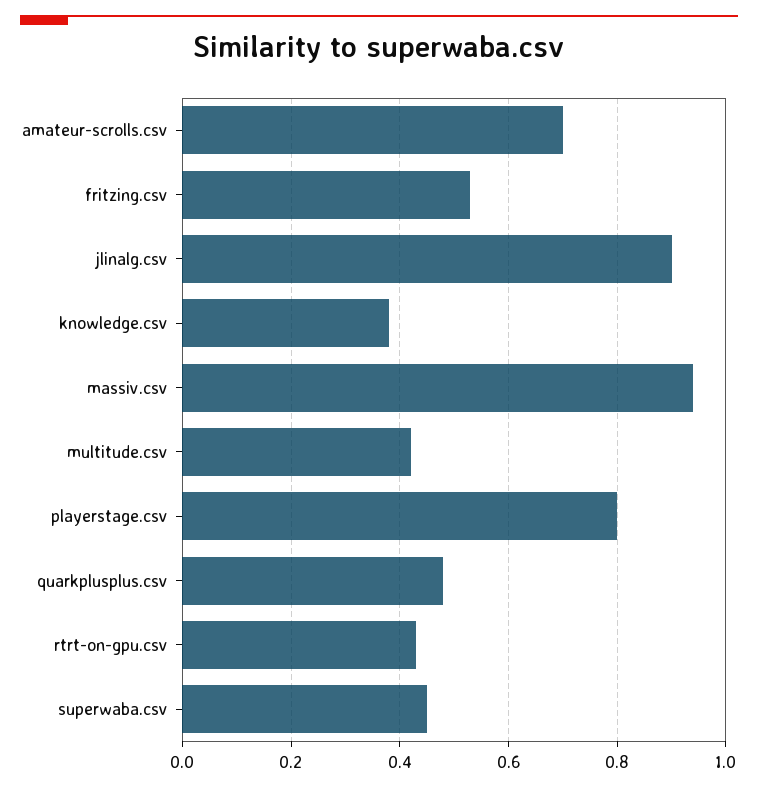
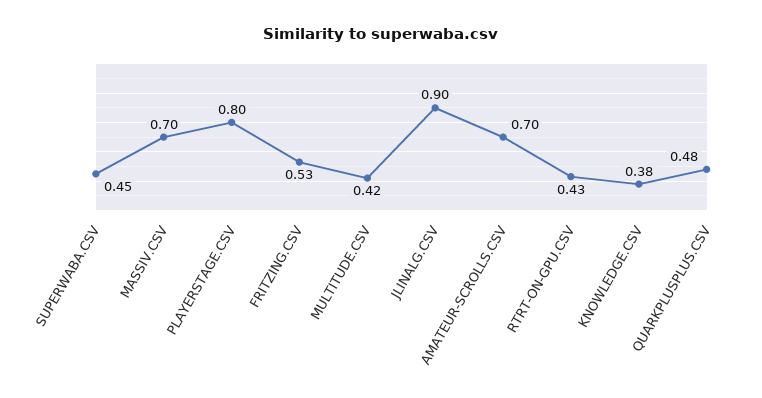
  {
    "amateur-scrolls.csv": 0.7,
    "fritzing.csv": 0.53,
    "jlinalg.csv": 0.9,
    "knowledge.csv": 0.38,
-   "massiv.csv": 0.95,
+   "massiv.csv": 0.7,
    "multitude.csv": 0.42,
    "playerstage.csv": 0.8,
    "quarkplusplus.csv": 0.48,
    "rtrt-on-gpu.csv": 0.43,
    "superwaba.csv": 0.45
  }

